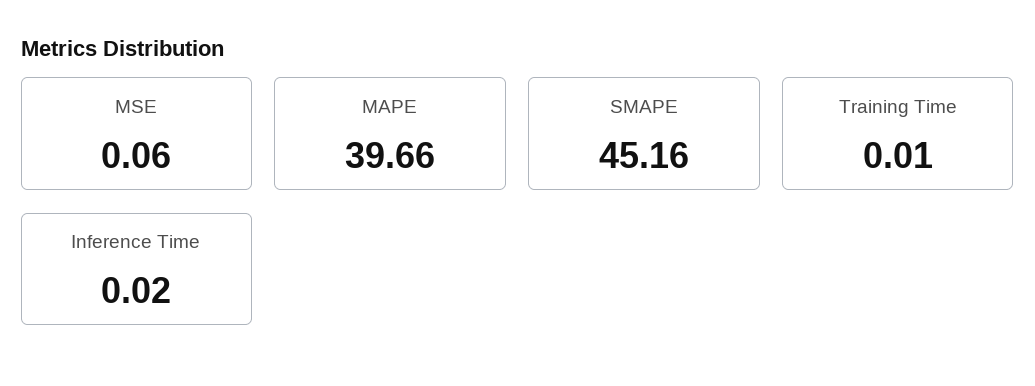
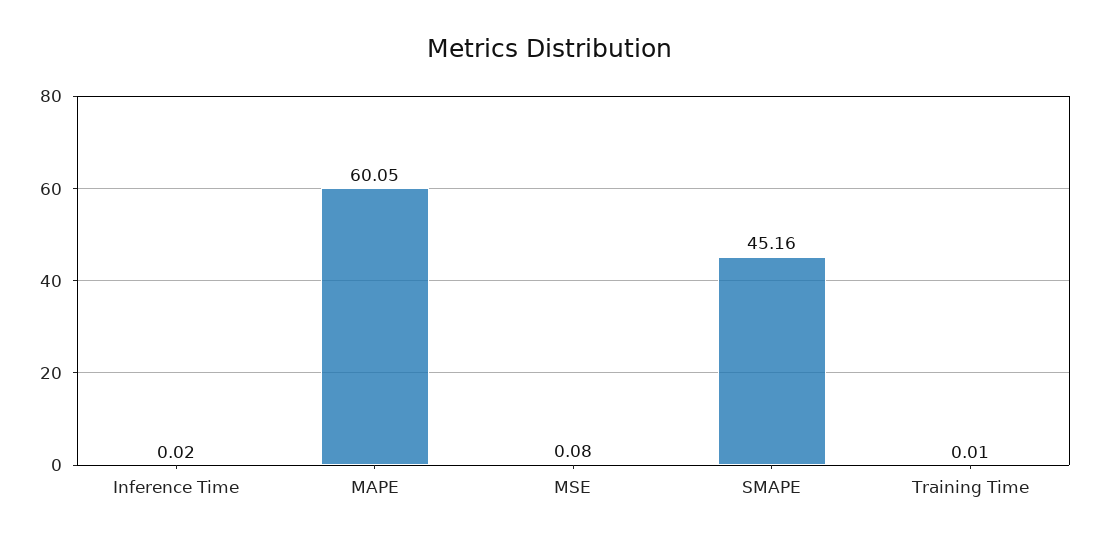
  {
-   "MSE": 0.06,
+   "MSE": 0.08,
-   "MAPE": 39.66,
+   "MAPE": 60.05,
    "SMAPE": 45.16,
    "Training Time": 0.01,
    "Inference Time": 0.02
  }

